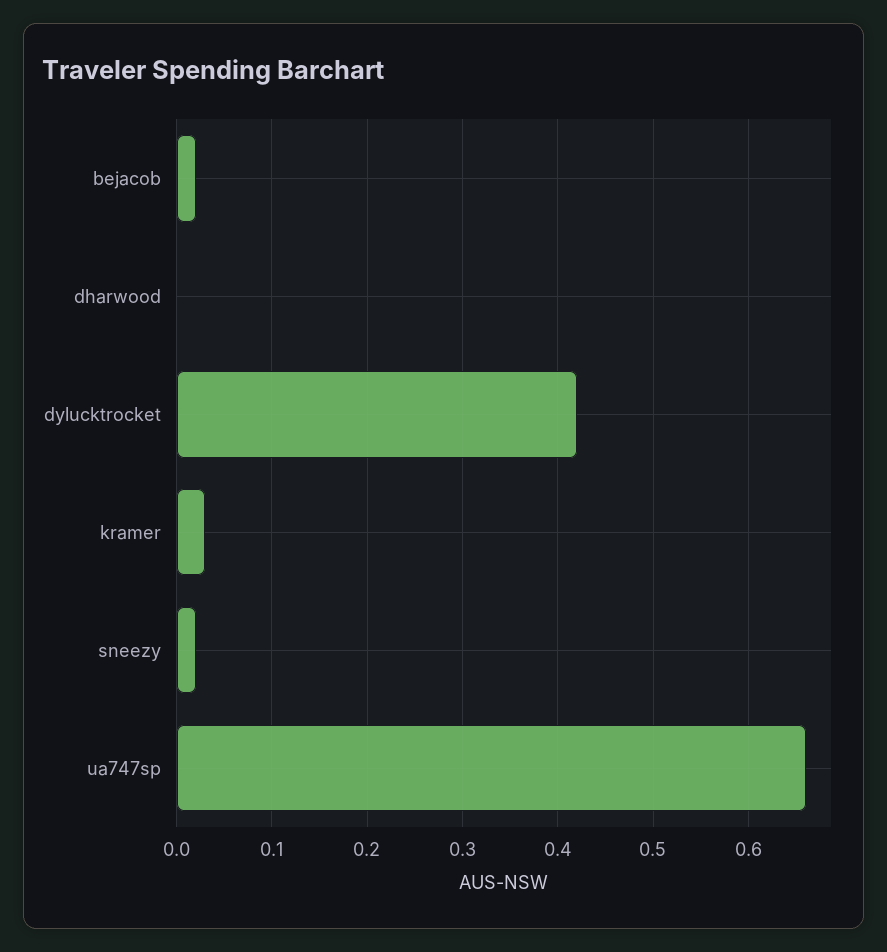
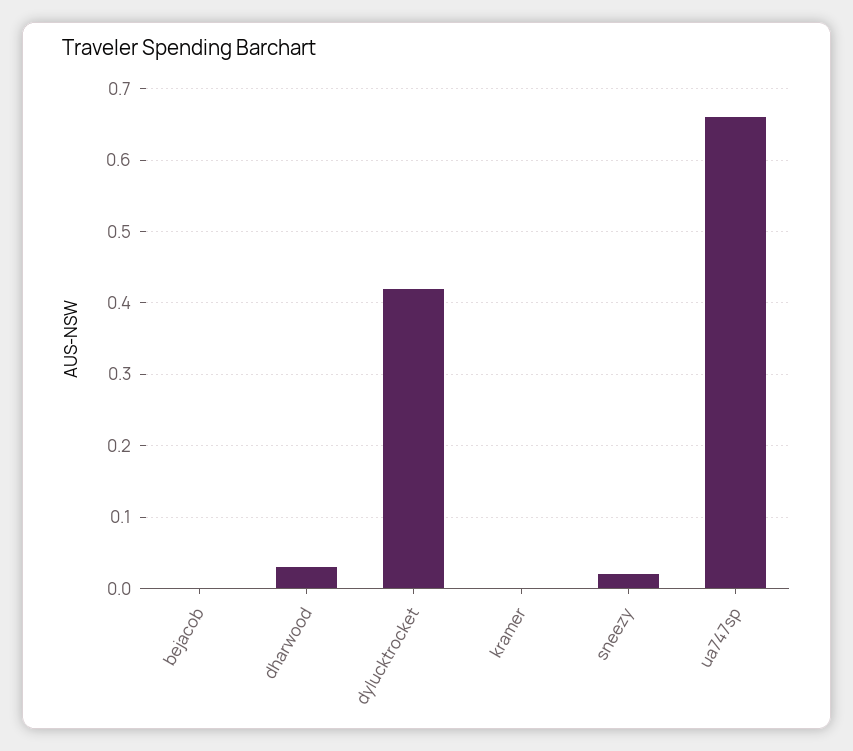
  {
-   "bejacob": 0.02,
+   "bejacob": 0,
-   "dharwood": 0,
+   "dharwood": 0.03,
    "dylucktrocket": 0.42,
-   "kramer": 0.03,
+   "kramer": 0,
    "sneezy": 0.02,
    "ua747sp": 0.66
  }

